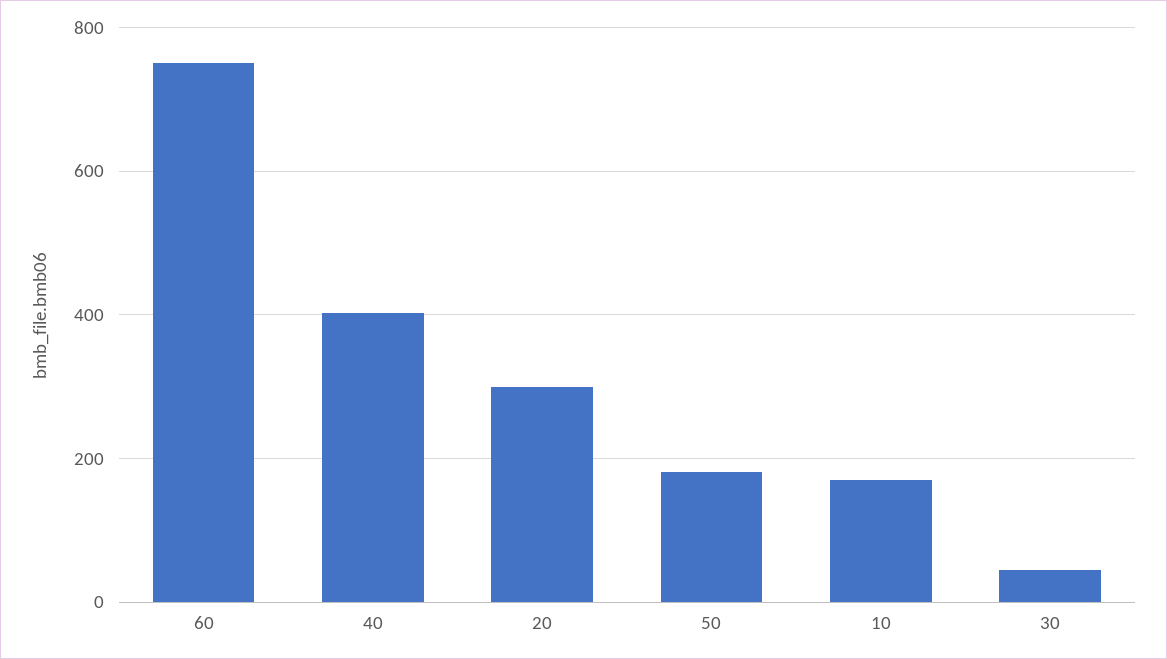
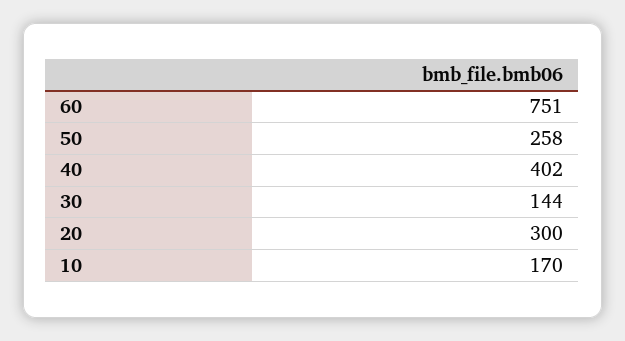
  {
    "60": 751,
    "40": 402,
    "20": 300,
-   "50": 180,
+   "50": 258,
    "10": 170,
-   "30": 40
+   "30": 144
  }

